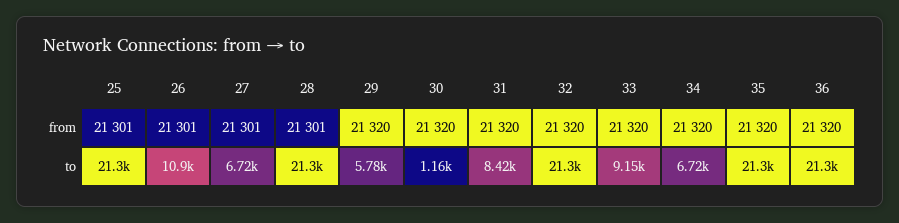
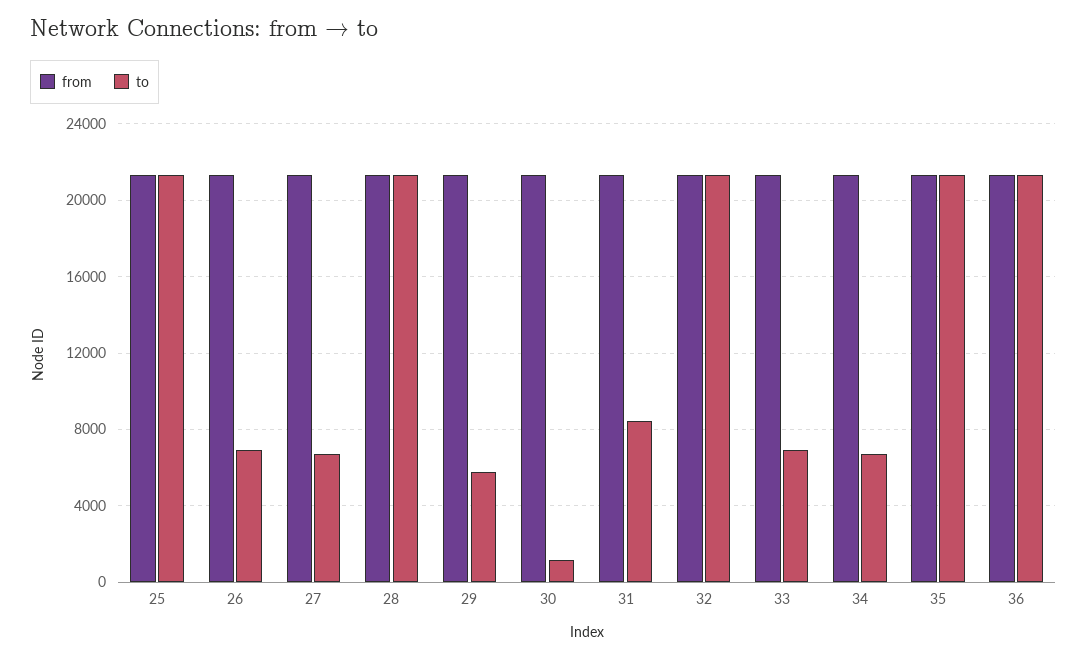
  {
    "from": {
      "25": 21301,
      "26": 21301,
      "27": 21301,
      "28": 21301,
      "29": 21320,
      "30": 21320,
      "31": 21320,
      "32": 21320,
      "33": 21320,
      "34": 21320,
      "35": 21320,
      "36": 21320
    },
    "to": {
      "25": 21300,
-     "26": 10900,
+     "26": 7000,
      "27": 6720,
      "28": 21300,
      "29": 5780,
      "30": 1160,
      "31": 8420,
      "32": 21300,
-     "33": 9150,
+     "33": 7000,
      "34": 6720,
      "35": 21300,
      "36": 21300
    }
  }

